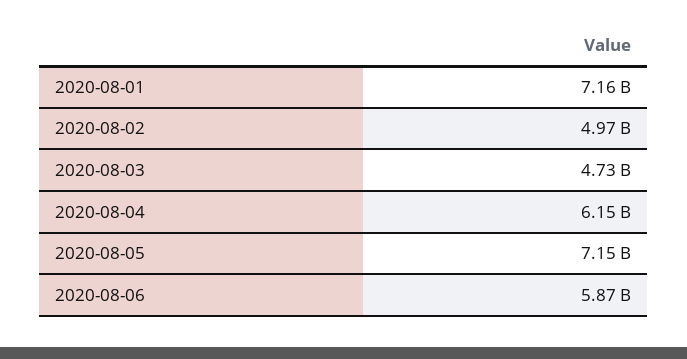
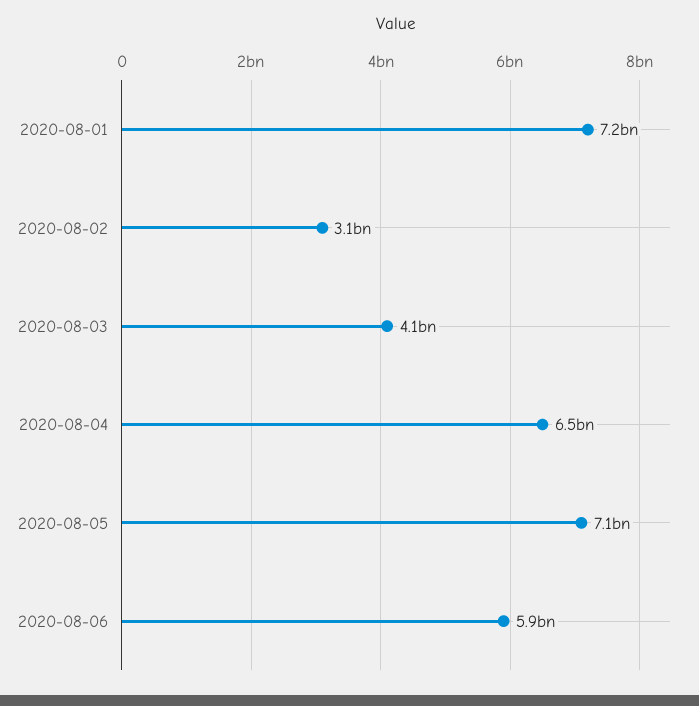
  {
    "2020-08-01": 7160000000,
-   "2020-08-02": 4970000000,
+   "2020-08-02": 3100000000,
-   "2020-08-03": 4730000000,
+   "2020-08-03": 4100000000,
-   "2020-08-04": 6150000000,
+   "2020-08-04": 6500000000,
    "2020-08-05": 7150000000,
    "2020-08-06": 5870000000
  }

